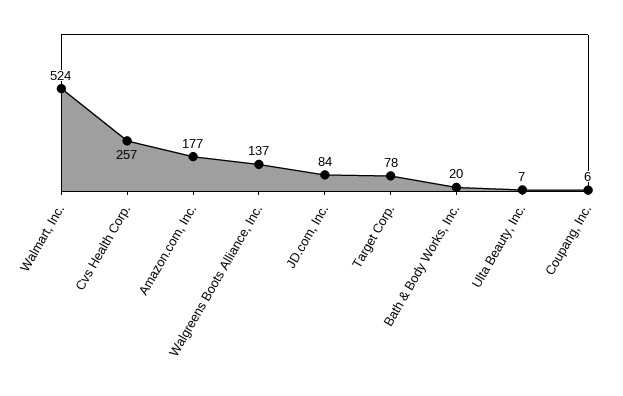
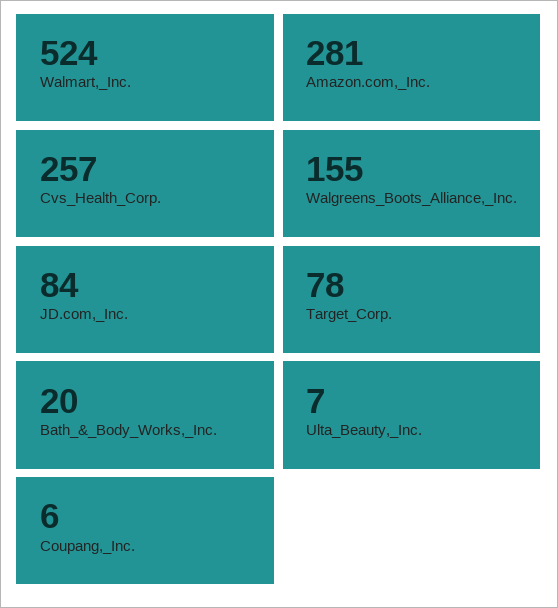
  {
    "Walmart, Inc.": 524,
    "Cvs Health Corp.": 257,
-   "Amazon.com, Inc.": 177,
+   "Amazon.com, Inc.": 281,
-   "Walgreens Boots Alliance, Inc.": 137,
+   "Walgreens Boots Alliance, Inc.": 155,
    "JD.com, Inc.": 84,
    "Target Corp.": 78,
    "Bath & Body Works, Inc.": 20,
    "Ulta Beauty, Inc.": 7,
    "Coupang, Inc.": 6
  }

